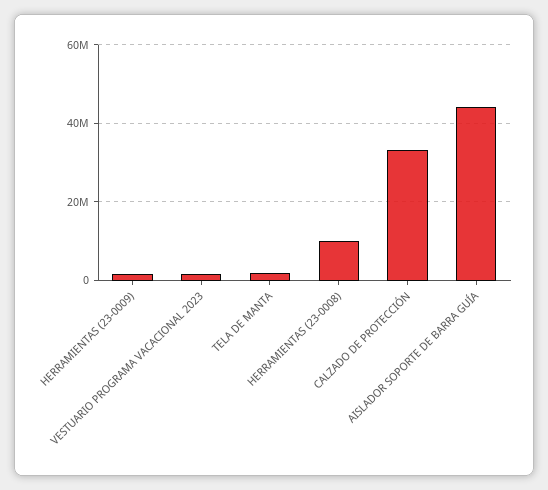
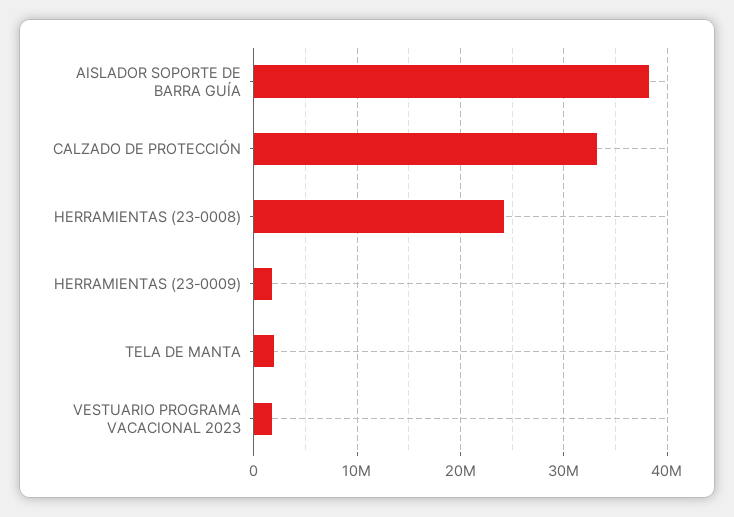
  {
    "HERRAMIENTAS (23-0009)": 2000000,
    "VESTUARIO PROGRAMA VACACIONAL 2023": 2000000,
    "TELA DE MANTA": 2000000,
-   "HERRAMIENTAS (23-0008)": 10000000,
+   "HERRAMIENTAS (23-0008)": 24000000,
    "CALZADO DE PROTECCIÓN": 33000000,
-   "AISLADOR SOPORTE DE BARRA GUÍA": 44000000
+   "AISLADOR SOPORTE DE BARRA GUÍA": 38000000
  }

